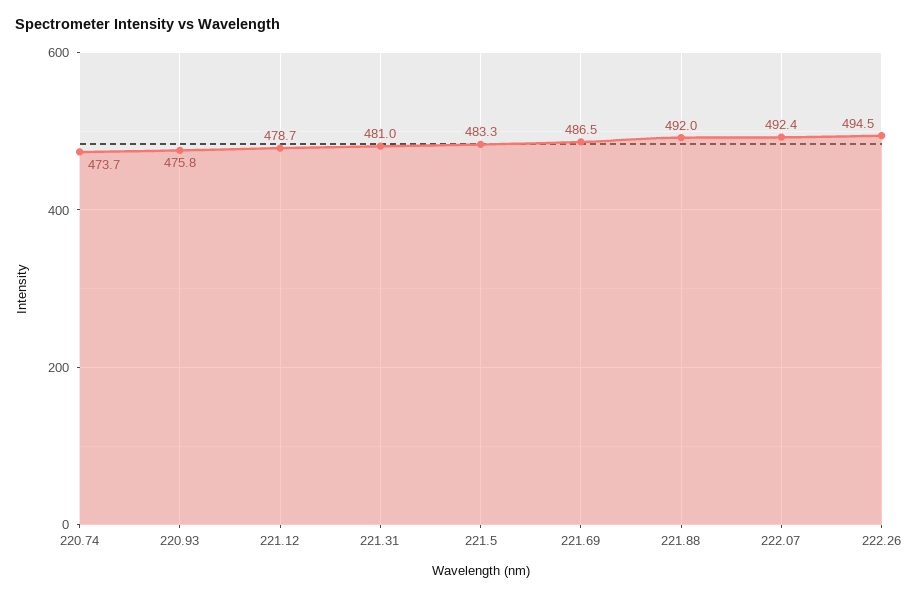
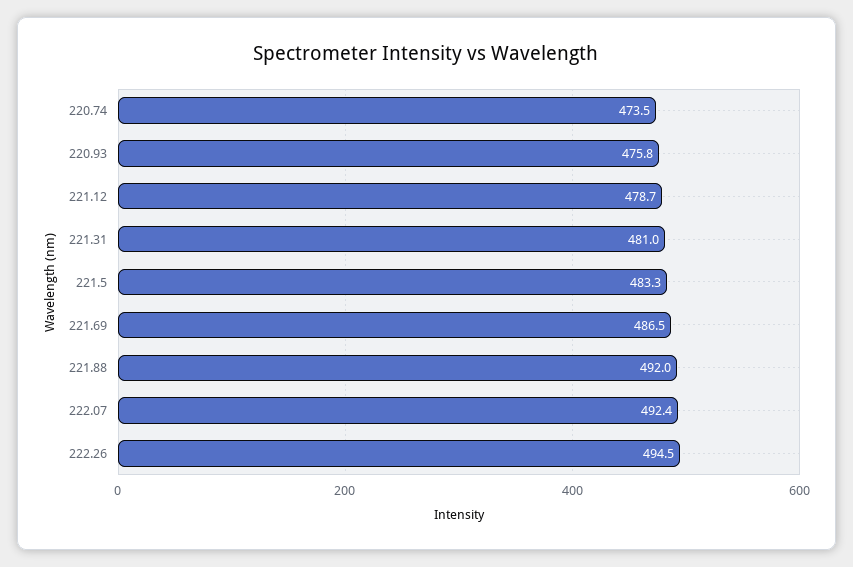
  {
-   "220.74": 473.7,
+   "220.74": 473.5,
    "220.93": 475.8,
    "221.12": 478.7,
    "221.31": 481,
    "221.5": 483.3,
    "221.69": 486.5,
    "221.88": 492,
    "222.07": 492.4,
    "222.26": 494.5
  }

